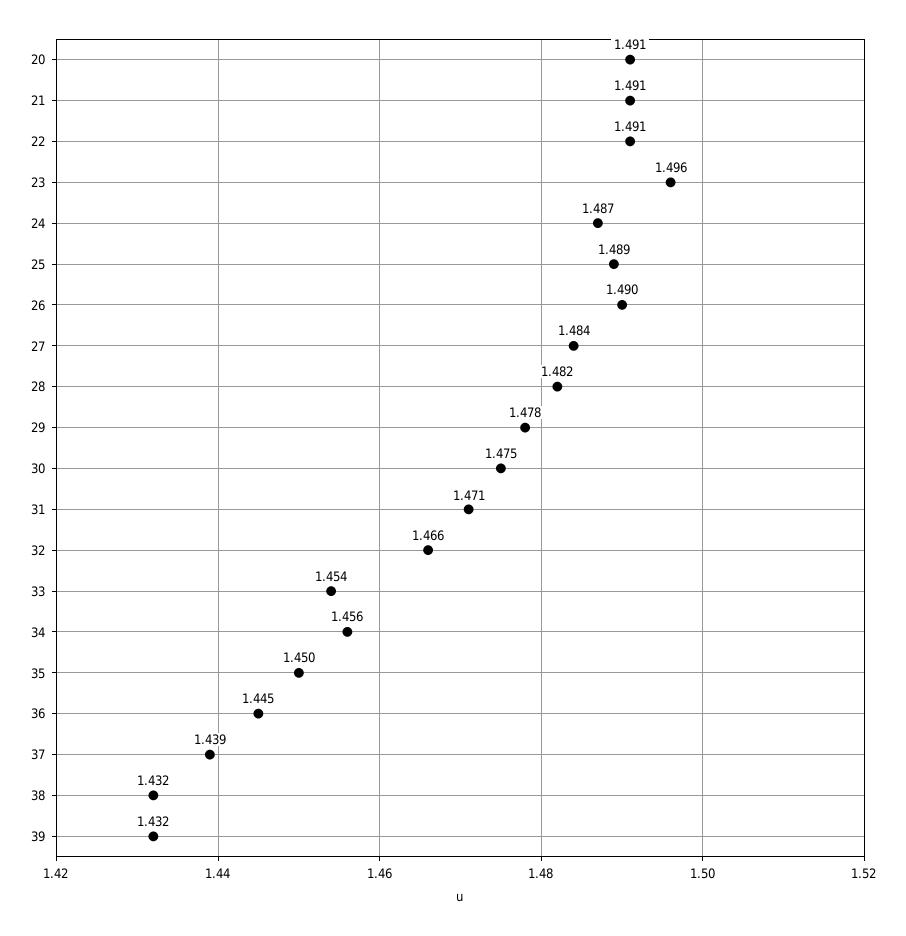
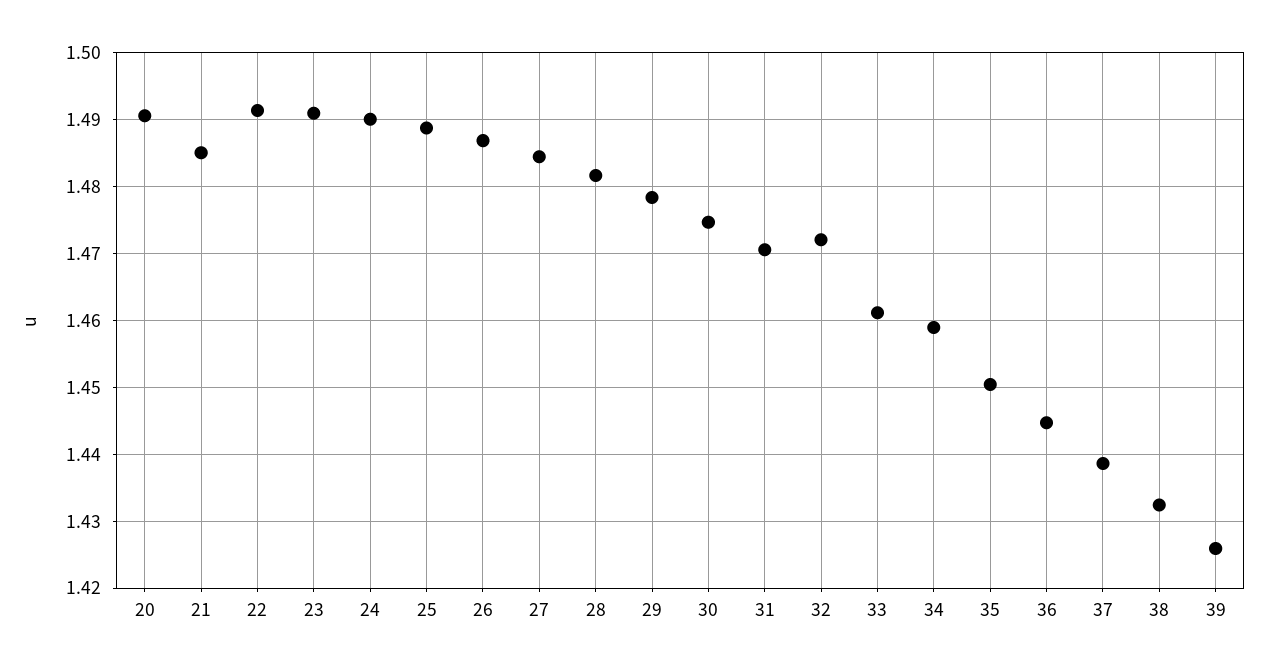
  {
    "20": 1.491,
-   "21": 1.491,
+   "21": 1.485,
    "22": 1.491,
-   "23": 1.496,
+   "23": 1.491,
-   "24": 1.487,
+   "24": 1.49,
    "25": 1.489,
-   "26": 1.49,
+   "26": 1.487,
    "27": 1.484,
    "28": 1.482,
    "29": 1.478,
    "30": 1.475,
    "31": 1.471,
-   "32": 1.466,
+   "32": 1.472,
-   "33": 1.454,
+   "33": 1.461,
-   "34": 1.456,
+   "34": 1.459,
    "35": 1.45,
    "36": 1.445,
    "37": 1.439,
    "38": 1.432,
-   "39": 1.432
+   "39": 1.426
  }

